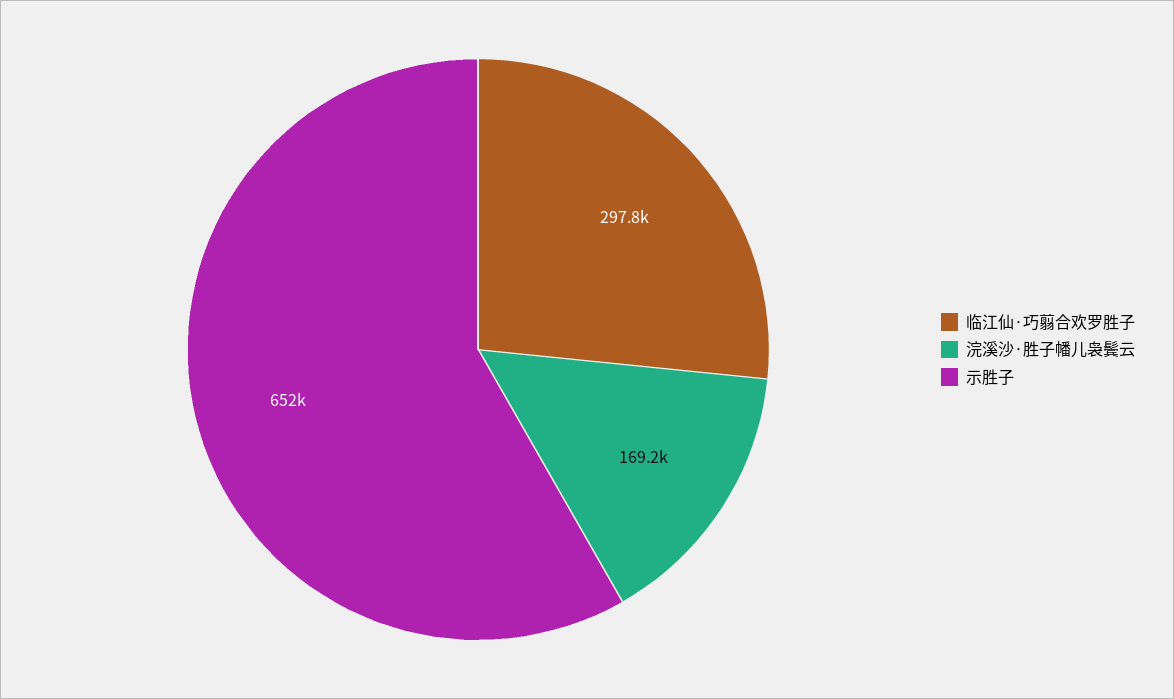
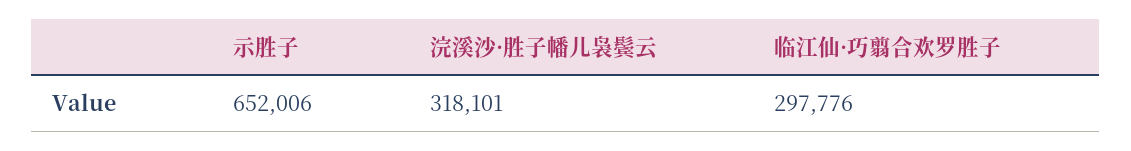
  {
    "临江仙·巧翦合欢罗胜子": 297776,
-   "浣溪沙·胜子幡儿袅鬓云": 169200,
+   "浣溪沙·胜子幡儿袅鬓云": 318101,
    "示胜子": 652006
  }

